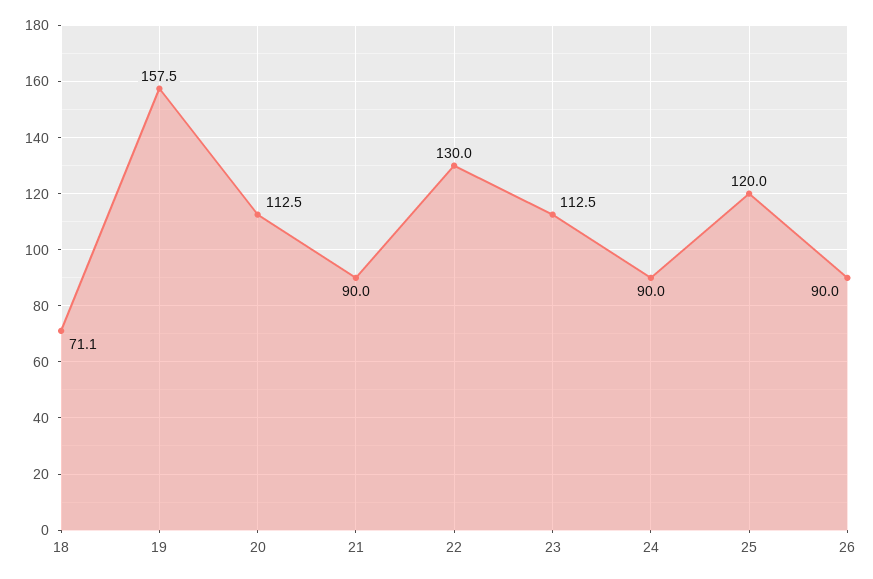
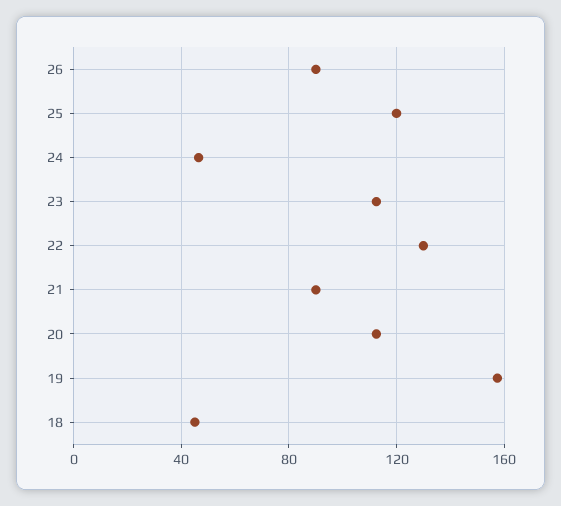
  {
-   "18": 71.1,
+   "18": 45,
    "19": 157.5,
    "20": 112.5,
    "21": 90,
    "22": 130,
    "23": 112.5,
-   "24": 90,
+   "24": 45,
    "25": 120,
    "26": 90
  }

